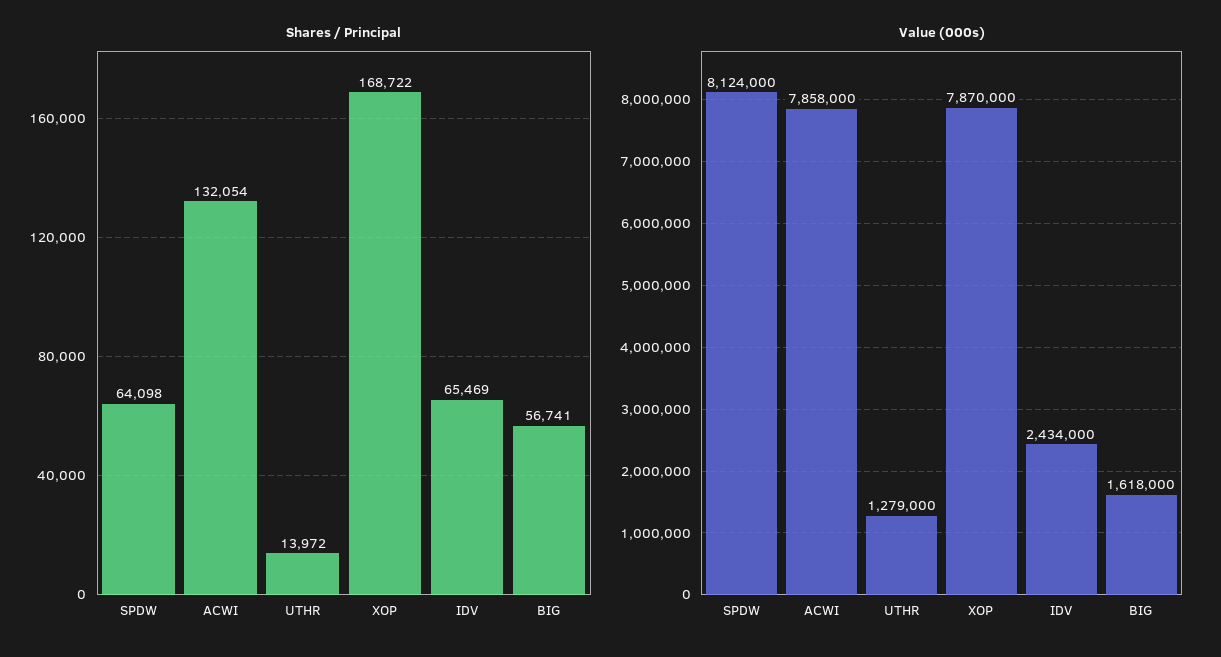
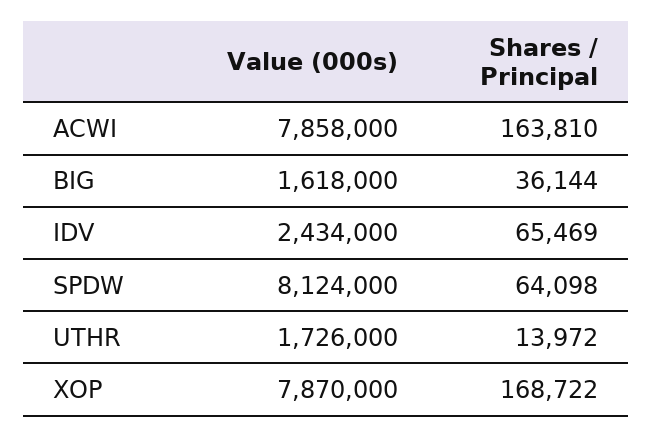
  {
    "Shares / Principal": {
      "SPDW": 64098,
-     "ACWI": 132054,
+     "ACWI": 163810,
      "UTHR": 13972,
      "XOP": 168722,
      "IDV": 65469,
-     "BIG": 56741
+     "BIG": 36144
    },
    "Value (000s)": {
      "SPDW": 8124000,
      "ACWI": 7858000,
-     "UTHR": 1279000,
+     "UTHR": 1726000,
      "XOP": 7870000,
      "IDV": 2434000,
      "BIG": 1618000
    }
  }

